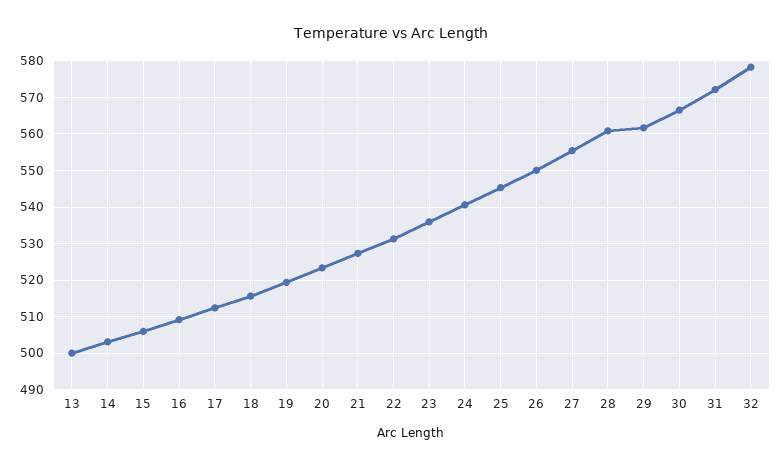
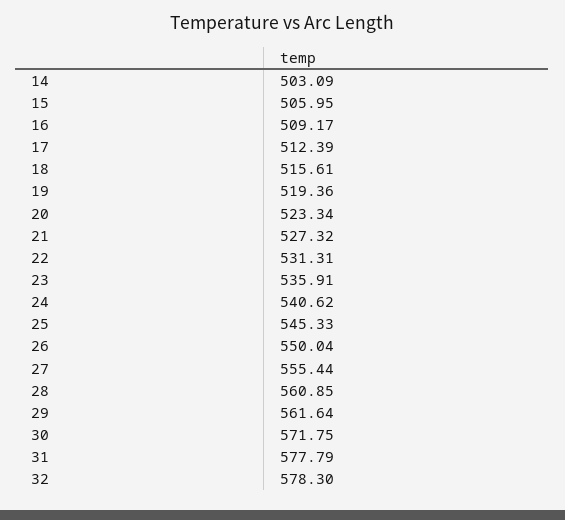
  {
-   "13": 500,
    "14": 503.09,
    "15": 505.95,
    "16": 509.17,
    "17": 512.39,
    "18": 515.61,
    "19": 519.36,
    "20": 523.34,
    "21": 527.32,
    "22": 531.31,
    "23": 535.91,
    "24": 540.62,
    "25": 545.33,
    "26": 550.04,
    "27": 555.44,
    "28": 560.85,
    "29": 561.64,
-   "30": 566,
+   "30": 571.75,
-   "31": 572,
+   "31": 577.79,
    "32": 578.3
  }

